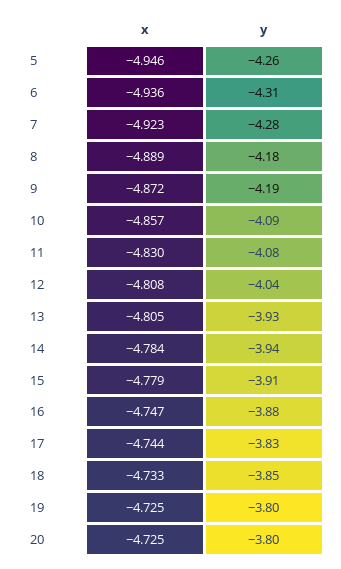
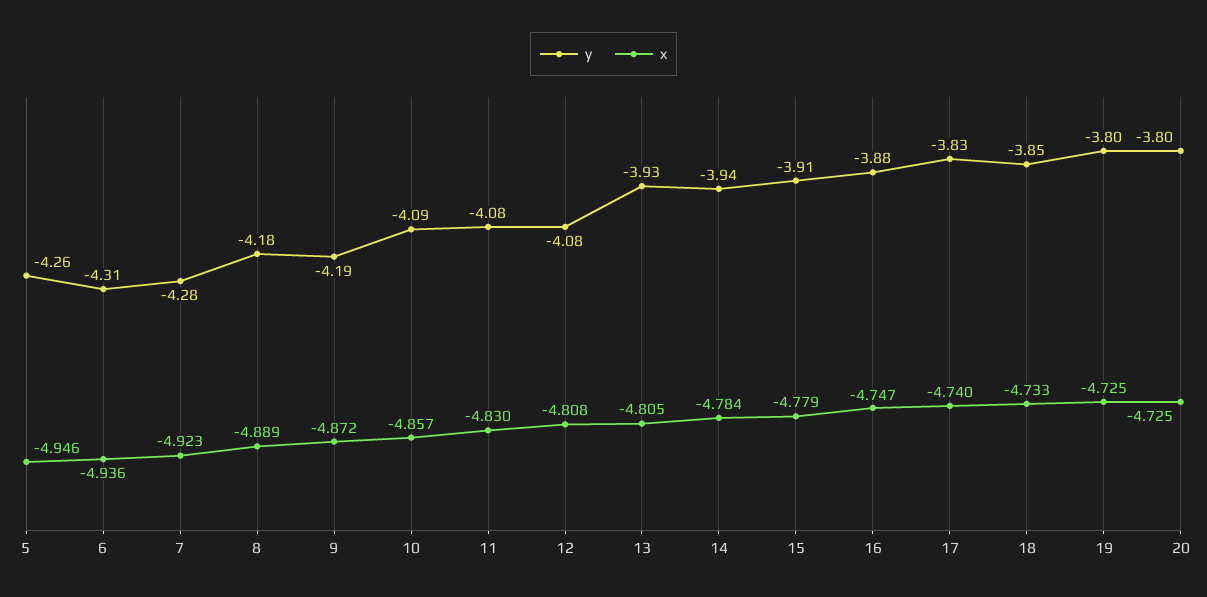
  {
    "x": {
      "5": -4.946,
      "6": -4.936,
      "7": -4.923,
      "8": -4.889,
      "9": -4.872,
      "10": -4.857,
      "11": -4.83,
      "12": -4.808,
      "13": -4.805,
      "14": -4.784,
      "15": -4.779,
      "16": -4.747,
-     "17": -4.744,
+     "17": -4.74,
      "18": -4.733,
      "19": -4.725,
      "20": -4.725
    },
    "y": {
      "5": -4.26,
      "6": -4.31,
      "7": -4.28,
      "8": -4.18,
      "9": -4.19,
      "10": -4.09,
      "11": -4.08,
-     "12": -4.04,
+     "12": -4.08,
      "13": -3.93,
      "14": -3.94,
      "15": -3.91,
      "16": -3.88,
      "17": -3.83,
      "18": -3.85,
      "19": -3.8,
      "20": -3.8
    }
  }

